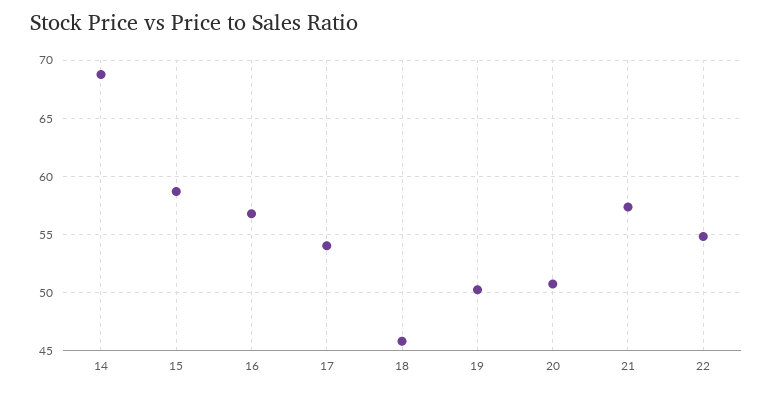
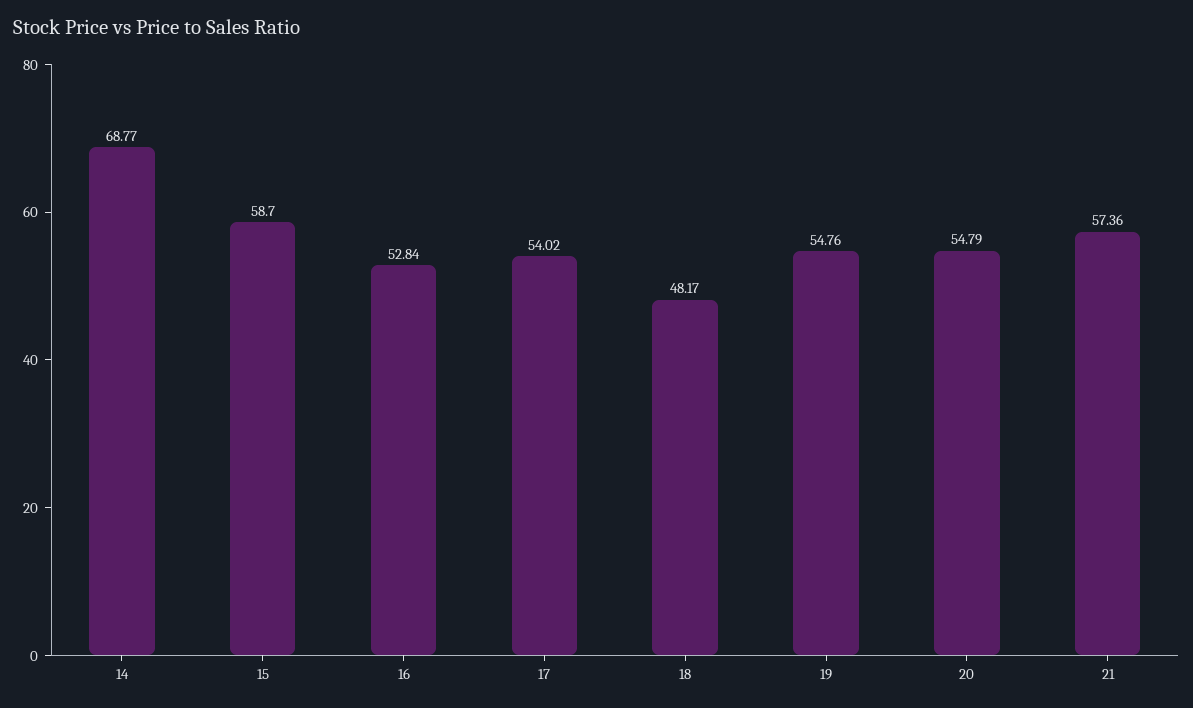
  {
    "14": 68.77,
    "15": 58.7,
-   "16": 57,
+   "16": 52.84,
    "17": 54.02,
-   "18": 46,
+   "18": 48.17,
-   "19": 50,
+   "19": 54.76,
-   "20": 51,
+   "20": 54.79,
-   "21": 57.36,
+   "21": 57.36
-   "22": 55
  }

